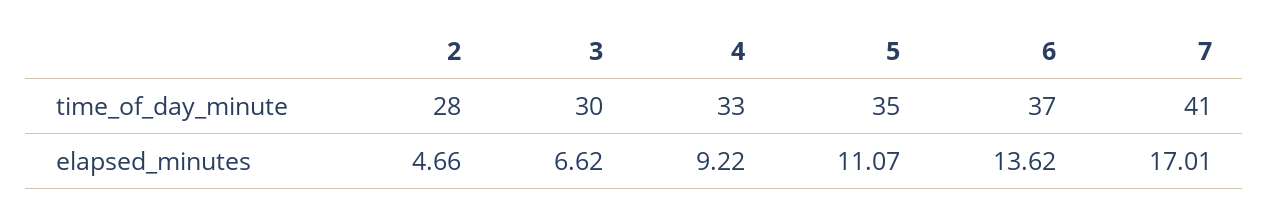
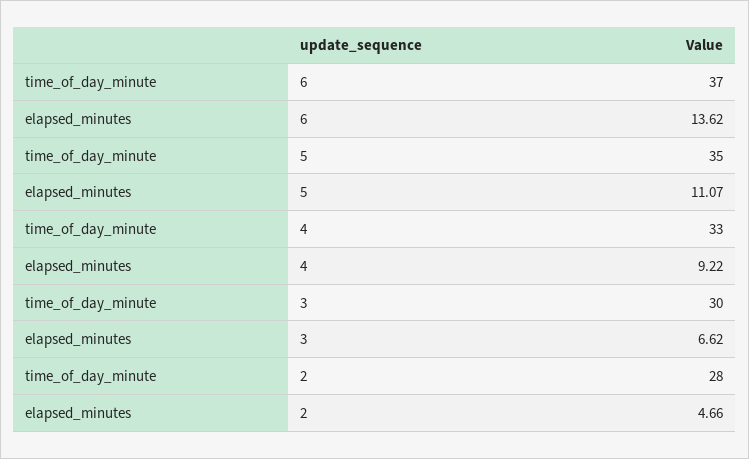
  {
    "2": {
      "time_of_day_minute": 28,
      "elapsed_minutes": 4.66
    },
    "3": {
      "time_of_day_minute": 30,
      "elapsed_minutes": 6.62
    },
    "4": {
      "time_of_day_minute": 33,
      "elapsed_minutes": 9.22
    },
    "5": {
      "time_of_day_minute": 35,
      "elapsed_minutes": 11.07
    },
    "6": {
      "time_of_day_minute": 37,
      "elapsed_minutes": 13.62
-   },
+   }
-   "7": {
-     "time_of_day_minute": 41,
-     "elapsed_minutes": 17.01
-   }
  }

